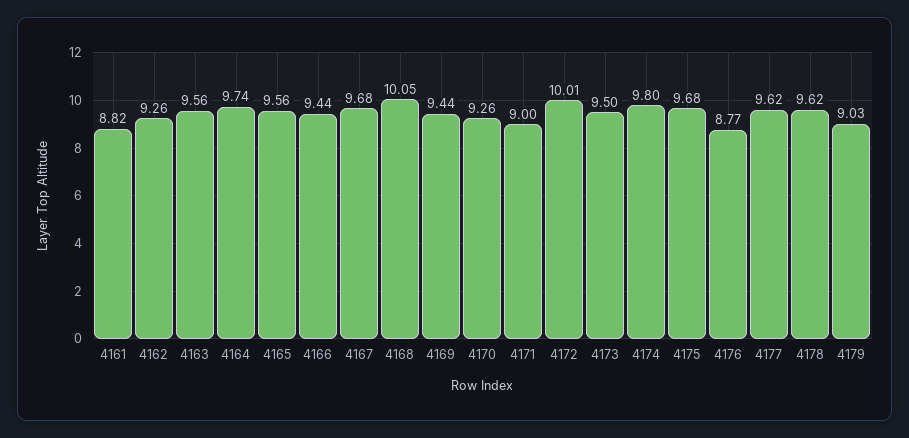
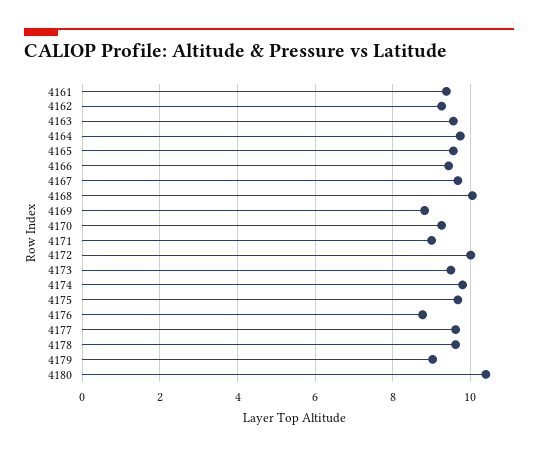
  {
-   "4161": 8.82,
+   "4161": 9.4,
    "4162": 9.26,
    "4163": 9.56,
    "4164": 9.74,
    "4165": 9.56,
    "4166": 9.44,
    "4167": 9.68,
    "4168": 10.05,
-   "4169": 9.44,
+   "4169": 8.8,
    "4170": 9.26,
    "4171": 9,
    "4172": 10.01,
    "4173": 9.5,
    "4174": 9.8,
    "4175": 9.68,
    "4176": 8.77,
    "4177": 9.62,
    "4178": 9.62,
-   "4179": 9.03
+   "4179": 9.03,
+   "4180": 10.4
  }

